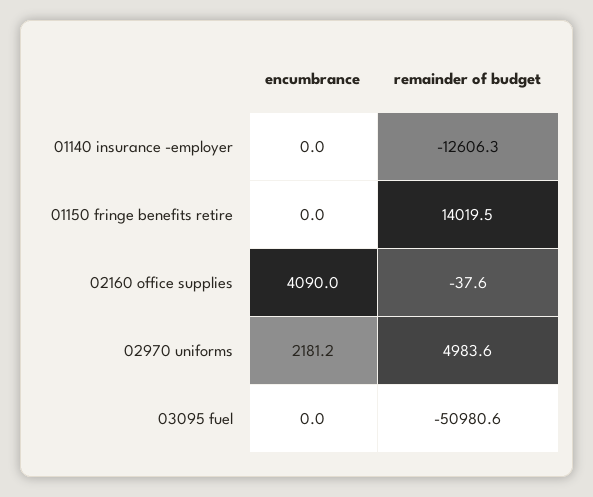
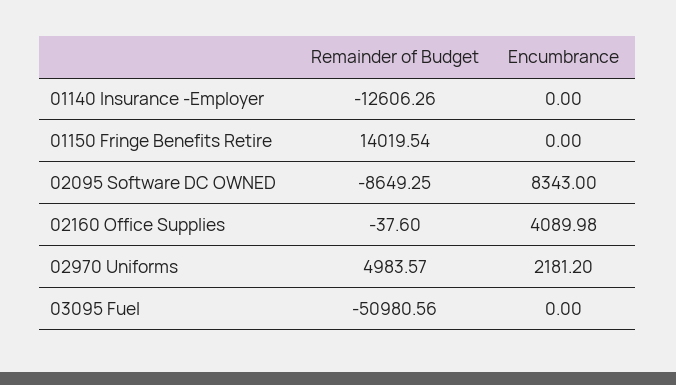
  {
    "encumbrance": {
      "01140 insurance -employer": 0,
      "01150 fringe benefits retire": 0,
      "02160 office supplies": 4089.98,
      "02970 uniforms": 2181.2,
-     "03095 fuel": 0
+     "03095 fuel": 0,
+     "02095 Software DC OWNED": 8343
    },
    "remainder of budget": {
      "01140 insurance -employer": -12606.26,
      "01150 fringe benefits retire": 14019.54,
      "02160 office supplies": -37.6,
      "02970 uniforms": 4983.57,
-     "03095 fuel": -50980.56
+     "03095 fuel": -50980.56,
+     "02095 Software DC OWNED": -8649.25
    }
  }

